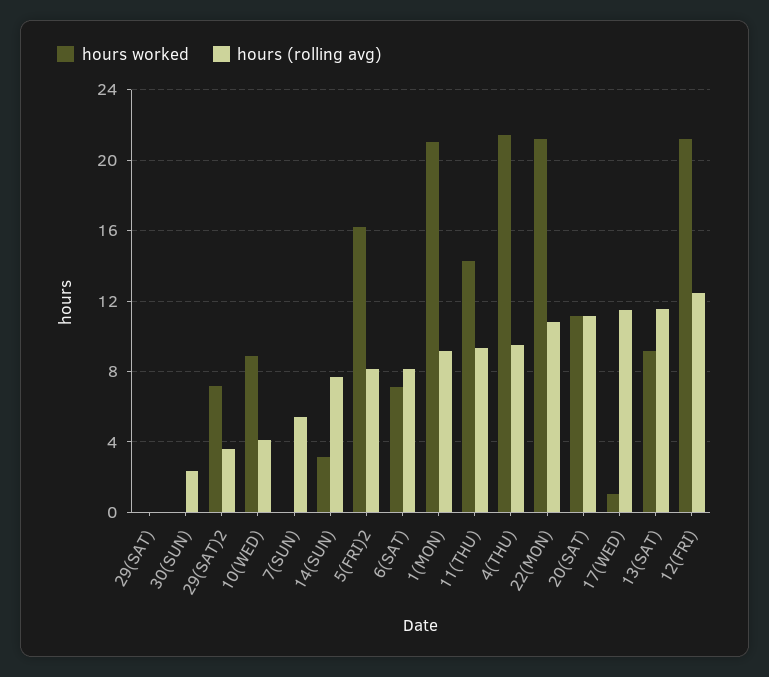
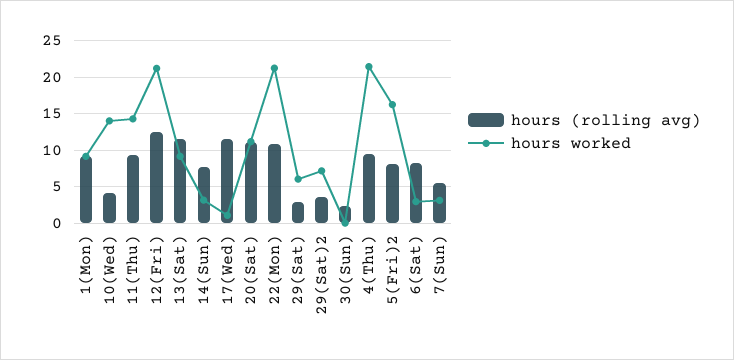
  {
    "hours worked": {
-     "29(SAT)": 0,
+     "29(SAT)": 6,
      "30(SUN)": 0,
      "29(SAT)2": 7,
-     "10(WED)": 9,
+     "10(WED)": 14,
-     "7(SUN)": 0,
+     "7(SUN)": 3,
      "14(SUN)": 3,
      "5(FRI)2": 16,
-     "6(SAT)": 7,
+     "6(SAT)": 3,
-     "1(MON)": 21,
+     "1(MON)": 9,
      "11(THU)": 14.5,
      "4(THU)": 21.5,
      "22(MON)": 21,
      "20(SAT)": 11,
      "17(WED)": 1,
      "13(SAT)": 9,
      "12(FRI)": 21
    },
    "hours (rolling avg)": {
-     "29(SAT)": 0,
+     "29(SAT)": 3,
      "30(SUN)": 2.5,
      "29(SAT)2": 3.5,
      "10(WED)": 4,
      "7(SUN)": 5.5,
      "14(SUN)": 7.5,
      "5(FRI)2": 8,
      "6(SAT)": 8,
      "1(MON)": 9,
      "11(THU)": 9.5,
      "4(THU)": 9.5,
      "22(MON)": 11,
      "20(SAT)": 11,
      "17(WED)": 11.5,
      "13(SAT)": 11.5,
      "12(FRI)": 12.5
    }
  }

